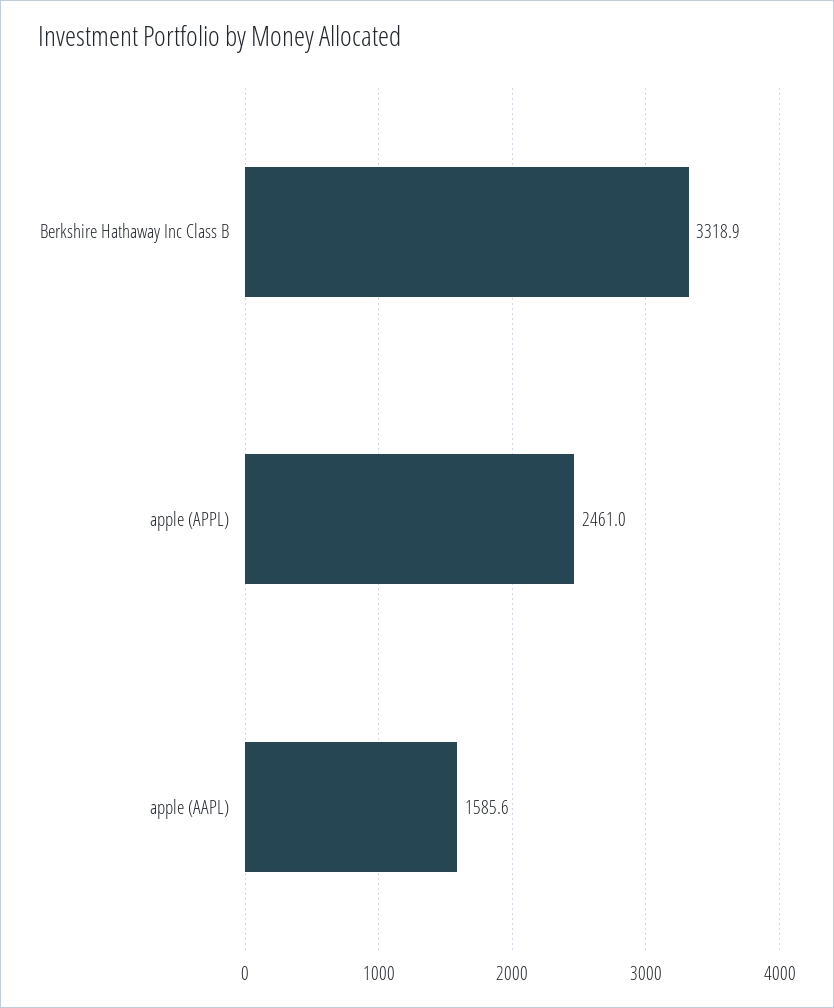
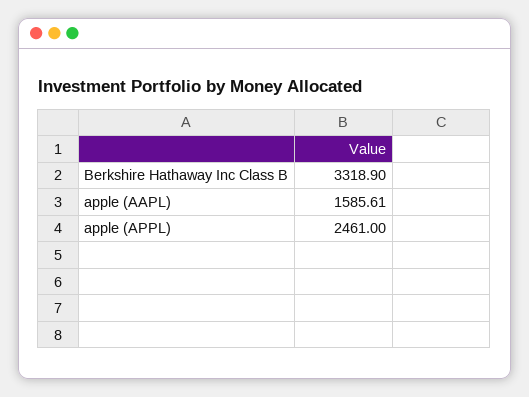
  {
    "Berkshire Hathaway Inc Class B": 3318.9,
    "apple (APPL)": 2461,
-   "apple (AAPL)": 1585.6
+   "apple (AAPL)": 1585.61
  }

